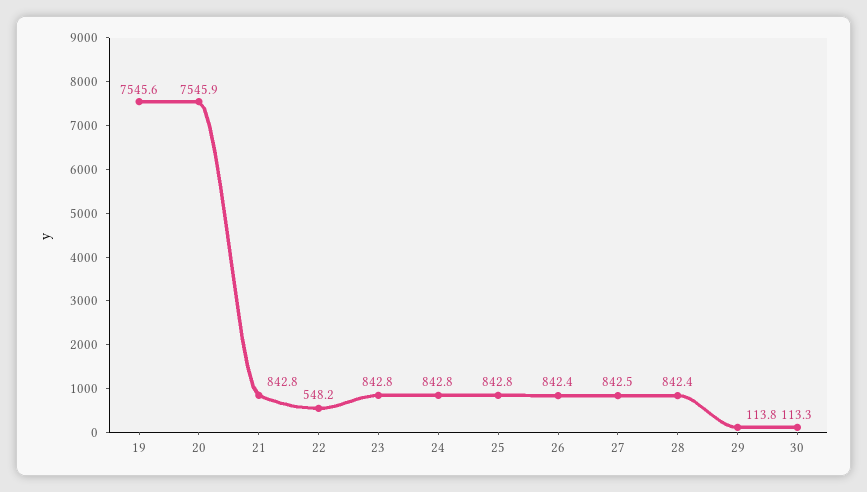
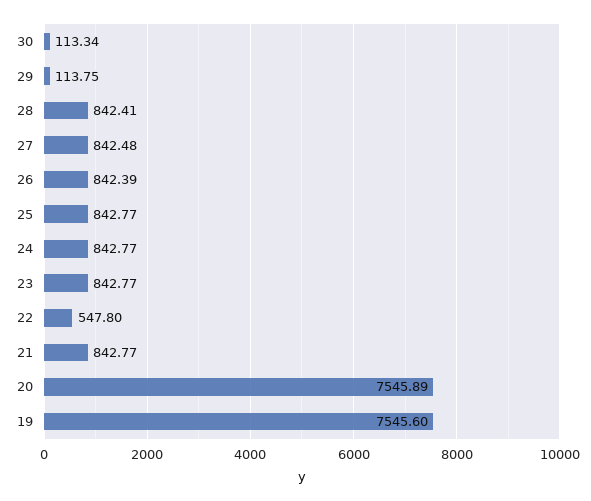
  {
    "19": 7545.6,
    "20": 7545.89,
    "21": 842.77,
-   "22": 548.2,
+   "22": 547.8,
    "23": 842.77,
    "24": 842.77,
    "25": 842.77,
    "26": 842.39,
    "27": 842.48,
    "28": 842.41,
    "29": 113.75,
    "30": 113.34
  }

